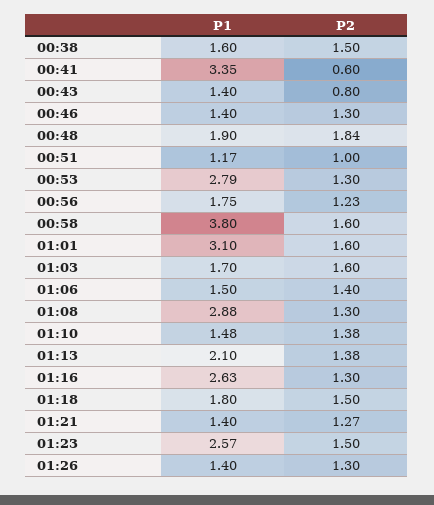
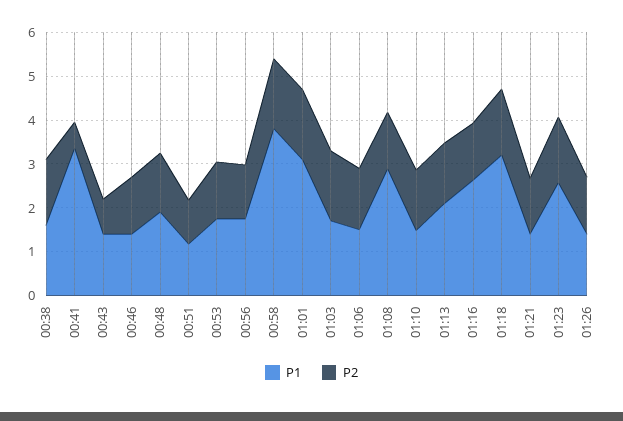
  {
    "P1": {
      "00:38": 1.6,
      "00:41": 3.35,
      "00:43": 1.4,
      "00:46": 1.4,
      "00:48": 1.9,
      "00:51": 1.17,
-     "00:53": 2.79,
+     "00:53": 1.8,
      "00:56": 1.75,
      "00:58": 3.8,
      "01:01": 3.1,
      "01:03": 1.7,
      "01:06": 1.5,
      "01:08": 2.88,
      "01:10": 1.48,
      "01:13": 2.1,
      "01:16": 2.63,
-     "01:18": 1.8,
+     "01:18": 3.2,
      "01:21": 1.4,
      "01:23": 2.57,
      "01:26": 1.4
    },
    "P2": {
      "00:38": 1.5,
      "00:41": 0.6,
      "00:43": 0.8,
      "00:46": 1.3,
-     "00:48": 1.84,
+     "00:48": 1.4,
      "00:51": 1,
      "00:53": 1.3,
      "00:56": 1.23,
      "00:58": 1.6,
      "01:01": 1.6,
      "01:03": 1.6,
      "01:06": 1.4,
      "01:08": 1.3,
      "01:10": 1.38,
      "01:13": 1.38,
      "01:16": 1.3,
      "01:18": 1.5,
      "01:21": 1.27,
      "01:23": 1.5,
      "01:26": 1.3
    }
  }

